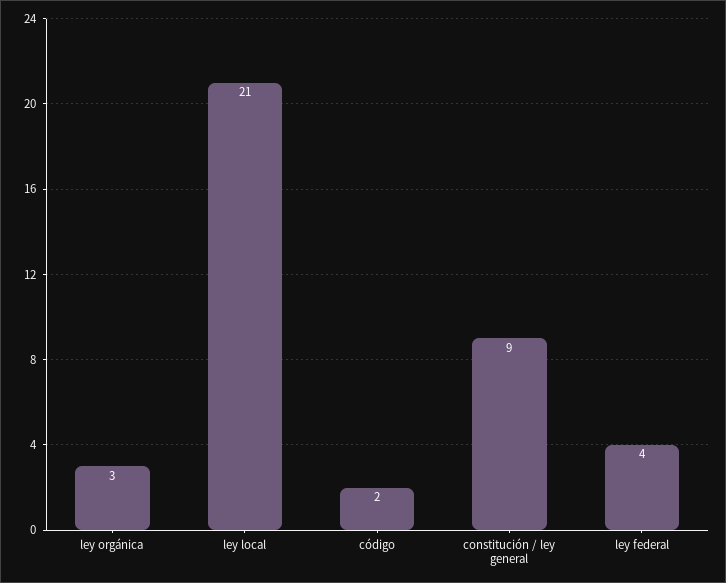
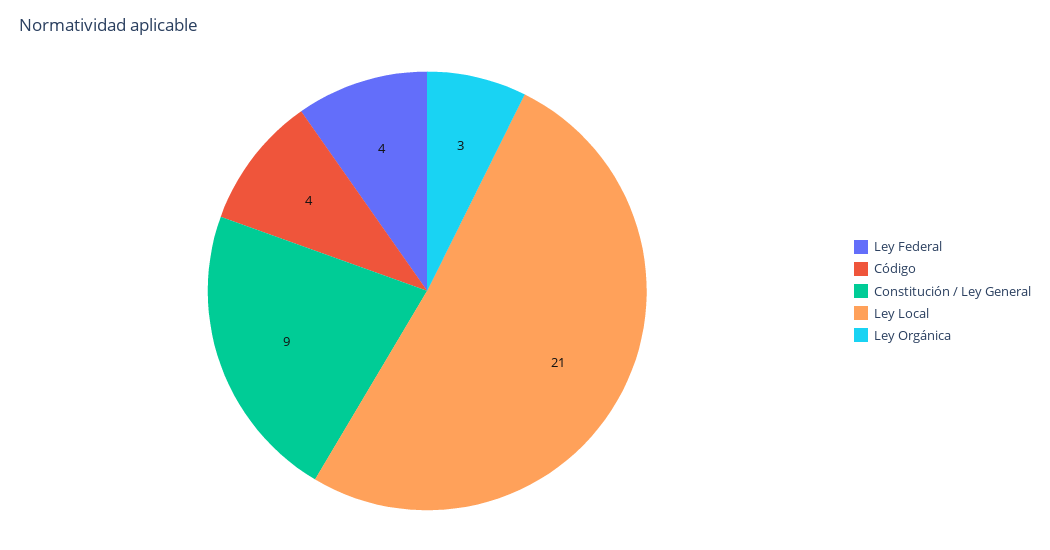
  {
    "ley orgánica": 3,
    "ley local": 21,
-   "código": 2,
+   "código": 4,
    "constitución / ley general": 9,
    "ley federal": 4
  }

